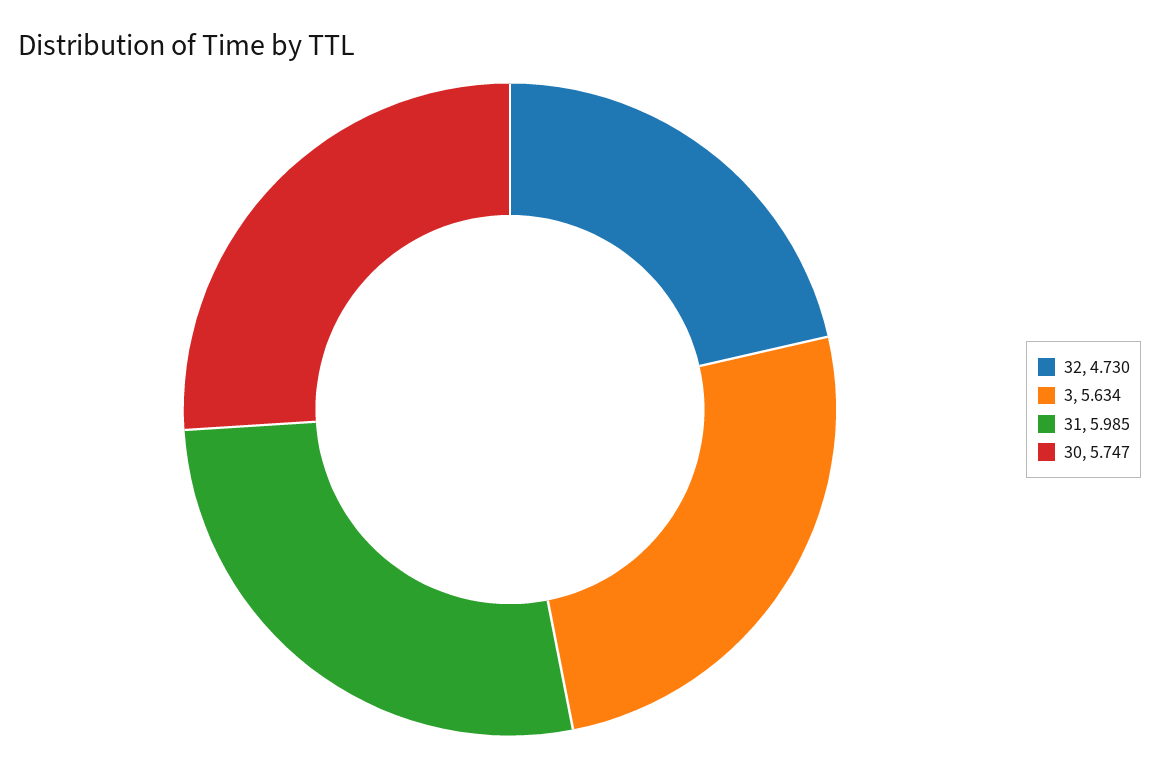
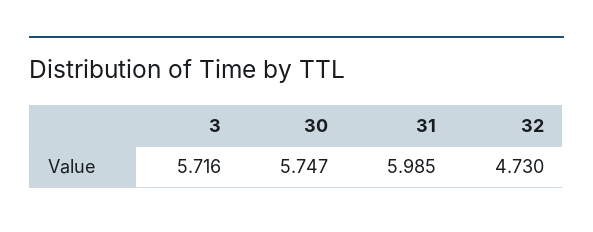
  {
    "32": 4.73,
-   "3": 5.634,
+   "3": 5.716,
    "31": 5.985,
    "30": 5.747
  }

